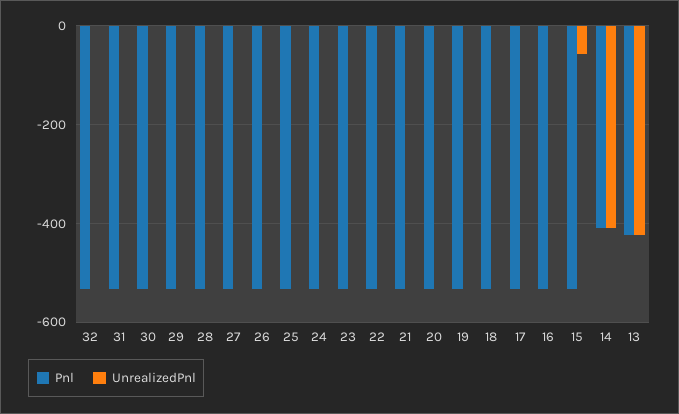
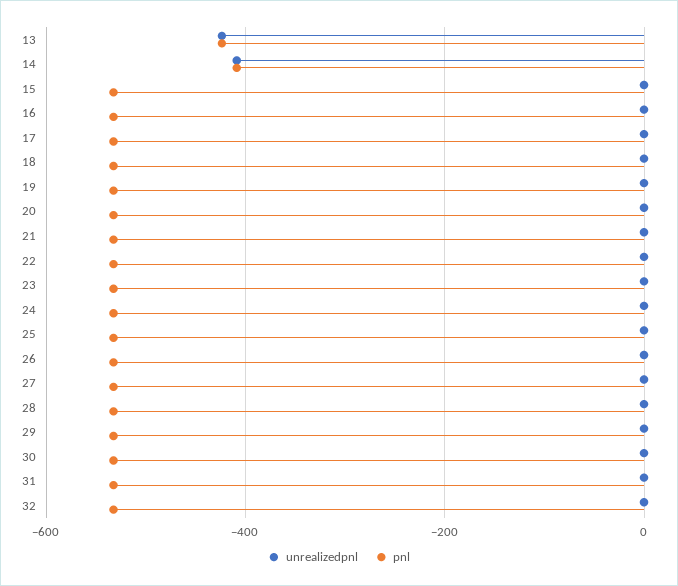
  {
    "Pnl": {
      "32": -540,
      "31": -540,
      "30": -540,
      "29": -540,
      "28": -540,
      "27": -540,
      "26": -540,
      "25": -540,
      "24": -540,
      "23": -540,
      "22": -540,
      "21": -540,
      "20": -540,
      "19": -540,
      "18": -540,
      "17": -540,
      "16": -540,
      "15": -540,
      "14": -400,
      "13": -420
    },
    "UnrealizedPnl": {
      "32": 0,
      "31": 0,
      "30": 0,
      "29": 0,
      "28": 0,
      "27": 0,
      "26": 0,
      "25": 0,
      "24": 0,
      "23": 0,
      "22": 0,
      "21": 0,
      "20": 0,
      "19": 0,
      "18": 0,
      "17": 0,
      "16": 0,
-     "15": -60,
+     "15": 0,
      "14": -400,
      "13": -420
    }
  }

